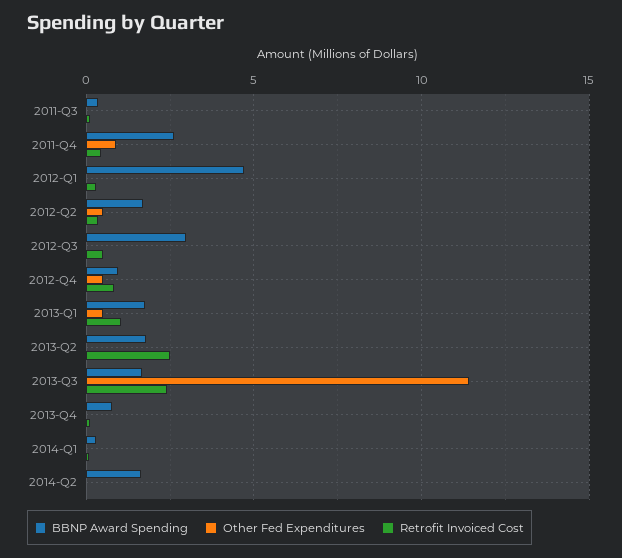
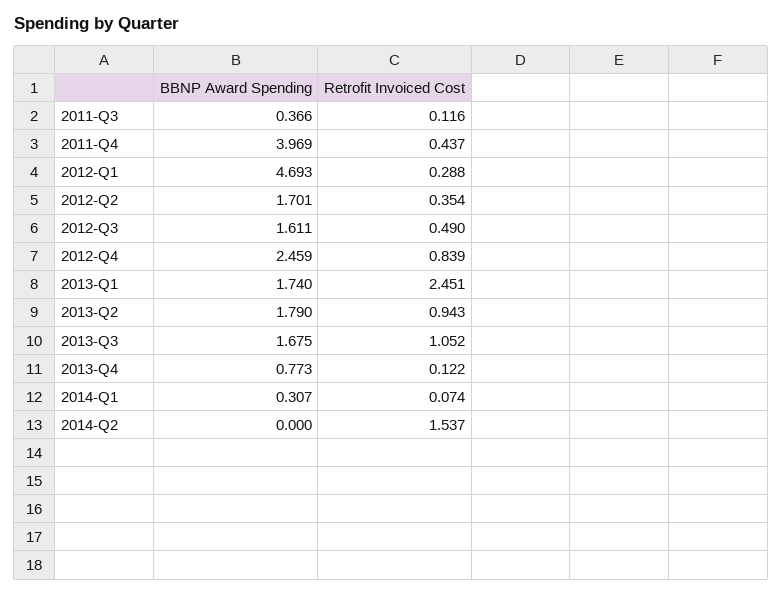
  {
    "BBNP Award Spending": {
      "2011-Q3": 0.366,
-     "2011-Q4": 2.5,
+     "2011-Q4": 3.969,
      "2012-Q1": 4.693,
      "2012-Q2": 1.701,
-     "2012-Q3": 3,
+     "2012-Q3": 1.611,
-     "2012-Q4": 1,
+     "2012-Q4": 2.459,
      "2013-Q1": 1.74,
      "2013-Q2": 1.79,
      "2013-Q3": 1.675,
      "2013-Q4": 0.773,
      "2014-Q1": 0.307,
-     "2014-Q2": 1.5
+     "2014-Q2": 0
    },
-   "Other Fed Expenditures": {
-     "2011-Q3": 0,
-     "2011-Q4": 1,
-     "2012-Q1": 0,
-     "2012-Q2": 0.5,
-     "2012-Q3": 0,
-     "2012-Q4": 0.5,
-     "2013-Q1": 0.5,
-     "2013-Q2": 0,
-     "2013-Q3": 11.5,
-     "2013-Q4": 0,
-     "2014-Q1": 0,
-     "2014-Q2": 0
-   },
    "Retrofit Invoiced Cost": {
      "2011-Q3": 0.116,
      "2011-Q4": 0.437,
      "2012-Q1": 0.288,
      "2012-Q2": 0.354,
      "2012-Q3": 0.49,
      "2012-Q4": 0.839,
-     "2013-Q1": 1,
+     "2013-Q1": 2.451,
-     "2013-Q2": 2.5,
+     "2013-Q2": 0.943,
-     "2013-Q3": 2.5,
+     "2013-Q3": 1.052,
      "2013-Q4": 0.122,
      "2014-Q1": 0.074,
-     "2014-Q2": 0
+     "2014-Q2": 1.537
    }
  }

